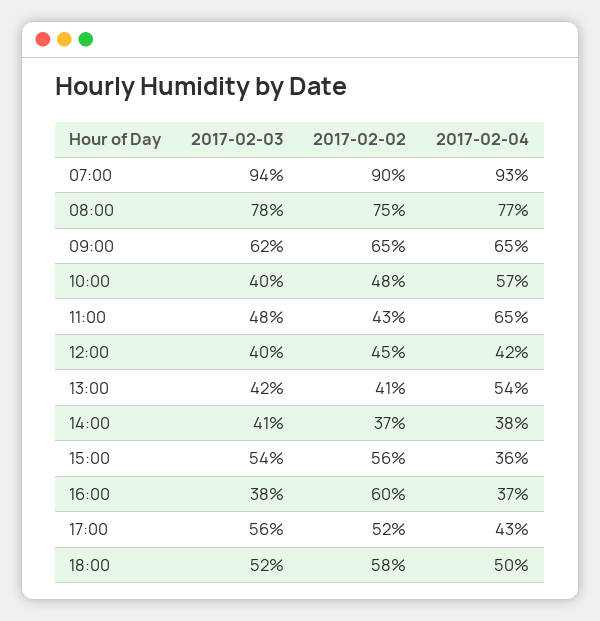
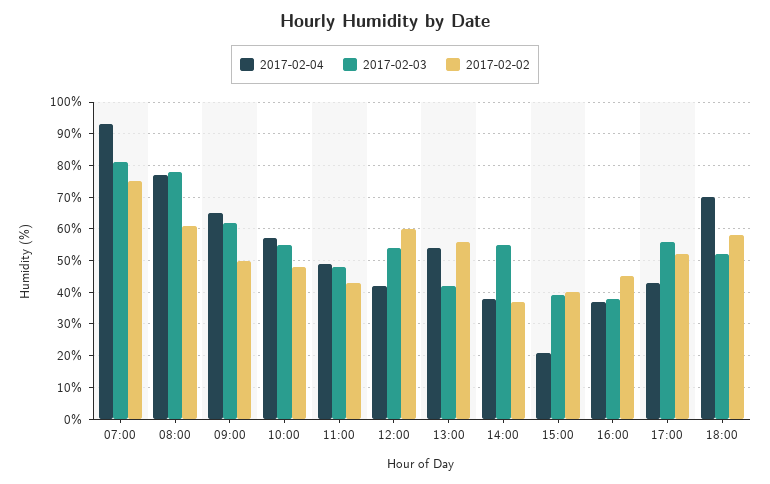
  {
    "2017-02-03": {
-     "07:00": 94,
+     "07:00": 80,
      "08:00": 78,
      "09:00": 62,
-     "10:00": 40,
+     "10:00": 55,
      "11:00": 48,
-     "12:00": 40,
+     "12:00": 55,
      "13:00": 42,
-     "14:00": 41,
+     "14:00": 55,
-     "15:00": 54,
+     "15:00": 40,
      "16:00": 38,
      "17:00": 56,
      "18:00": 52
    },
    "2017-02-02": {
-     "07:00": 90,
+     "07:00": 75,
-     "08:00": 75,
+     "08:00": 60,
-     "09:00": 65,
+     "09:00": 50,
      "10:00": 48,
      "11:00": 43,
-     "12:00": 45,
+     "12:00": 60,
-     "13:00": 41,
+     "13:00": 55,
      "14:00": 37,
-     "15:00": 56,
+     "15:00": 40,
-     "16:00": 60,
+     "16:00": 45,
      "17:00": 52,
      "18:00": 58
    },
    "2017-02-04": {
      "07:00": 93,
      "08:00": 77,
      "09:00": 65,
      "10:00": 57,
-     "11:00": 65,
+     "11:00": 50,
      "12:00": 42,
      "13:00": 54,
      "14:00": 38,
-     "15:00": 36,
+     "15:00": 20,
      "16:00": 37,
      "17:00": 43,
-     "18:00": 50
+     "18:00": 70
    }
  }

